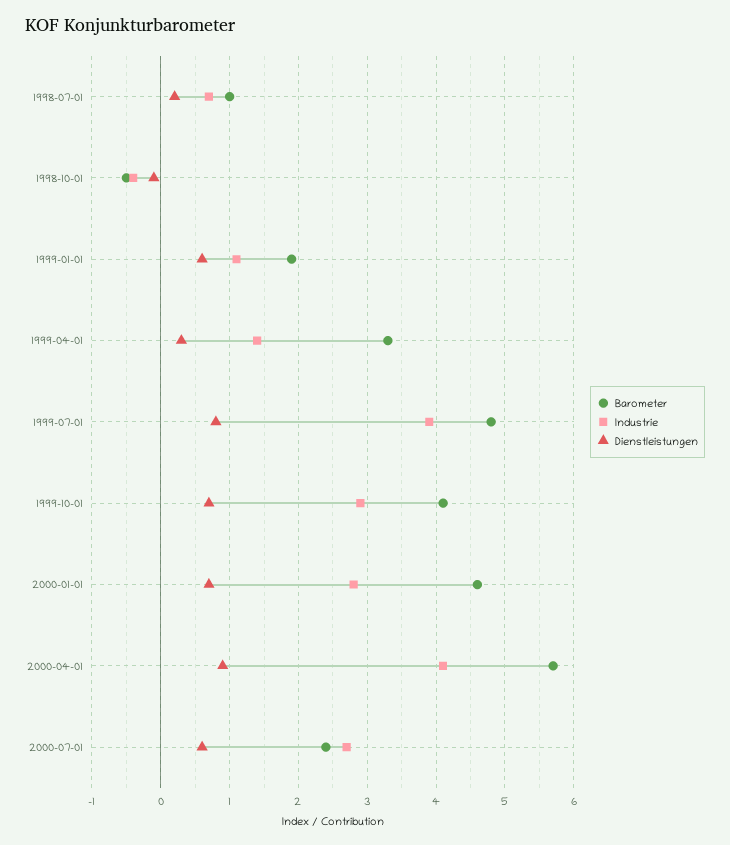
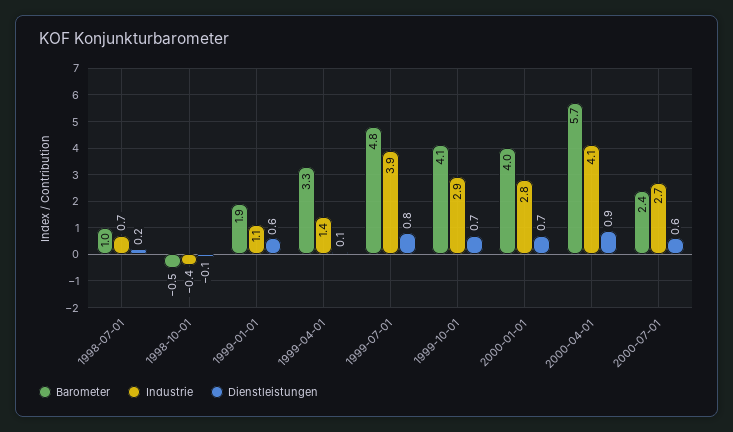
  {
    "Barometer": {
      "1998-07-01": 1,
      "1998-10-01": -0.5,
      "1999-01-01": 1.9,
      "1999-04-01": 3.3,
      "1999-07-01": 4.8,
      "1999-10-01": 4.1,
-     "2000-01-01": 4.6,
+     "2000-01-01": 4,
      "2000-04-01": 5.7,
      "2000-07-01": 2.4
    },
    "Industrie": {
      "1998-07-01": 0.7,
      "1998-10-01": -0.4,
      "1999-01-01": 1.1,
      "1999-04-01": 1.4,
      "1999-07-01": 3.9,
      "1999-10-01": 2.9,
      "2000-01-01": 2.8,
      "2000-04-01": 4.1,
      "2000-07-01": 2.7
    },
    "Dienstleistungen": {
      "1998-07-01": 0.2,
      "1998-10-01": -0.1,
      "1999-01-01": 0.6,
-     "1999-04-01": 0.3,
+     "1999-04-01": 0.1,
      "1999-07-01": 0.8,
      "1999-10-01": 0.7,
      "2000-01-01": 0.7,
      "2000-04-01": 0.9,
      "2000-07-01": 0.6
    }
  }

